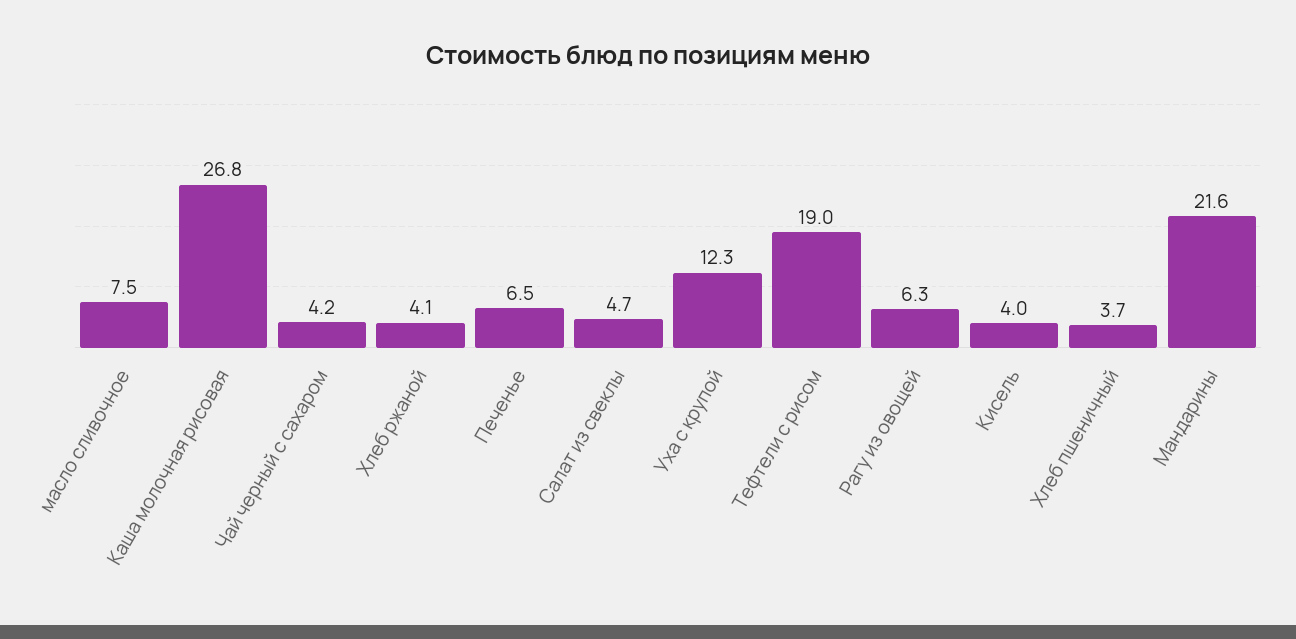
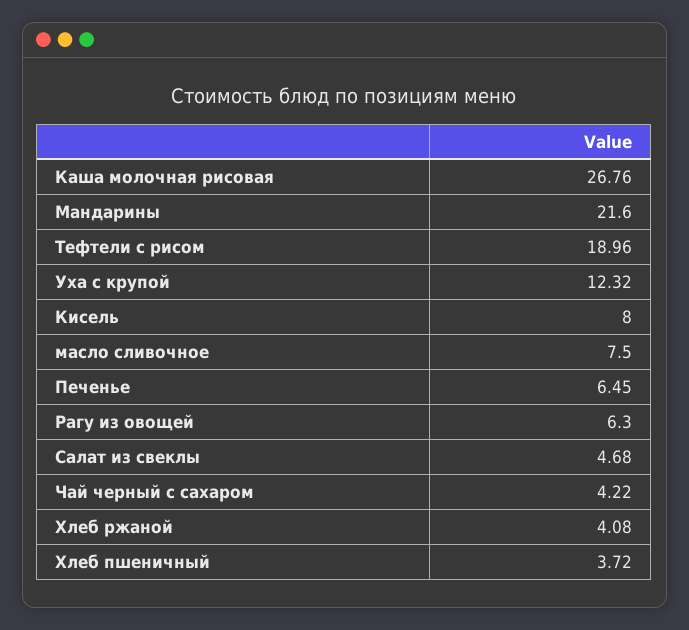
  {
    "масло сливочное": 7.5,
    "Каша молочная рисовая": 26.76,
    "Чай черный с сахаром": 4.22,
    "Хлеб ржаной": 4.08,
    "Печенье": 6.45,
    "Салат из свеклы": 4.68,
    "Уха с крупой": 12.32,
    "Тефтели с рисом": 18.96,
    "Рагу из овощей": 6.3,
-   "Кисель": 4,
+   "Кисель": 8,
    "Хлеб пшеничный": 3.72,
    "Мандарины": 21.6
  }

